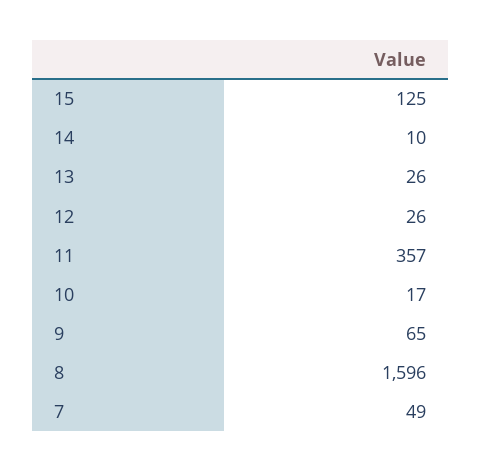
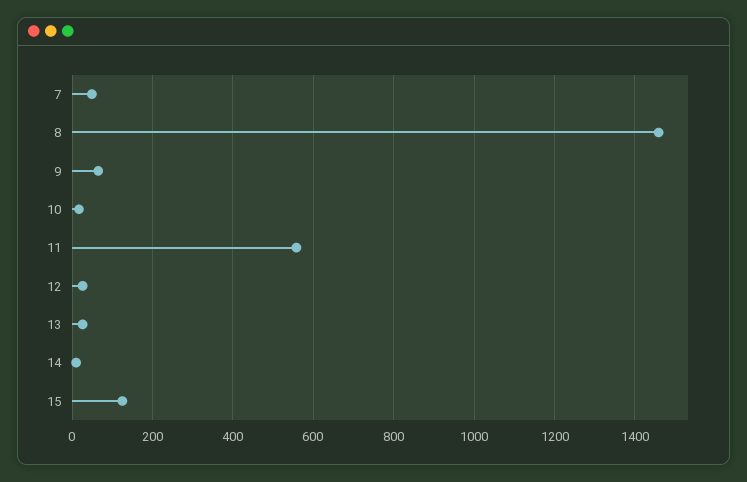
  {
    "15": 125,
    "14": 10,
    "13": 26,
    "12": 26,
-   "11": 357,
+   "11": 560,
    "10": 17,
    "9": 65,
-   "8": 1596,
+   "8": 1460,
    "7": 49
  }

